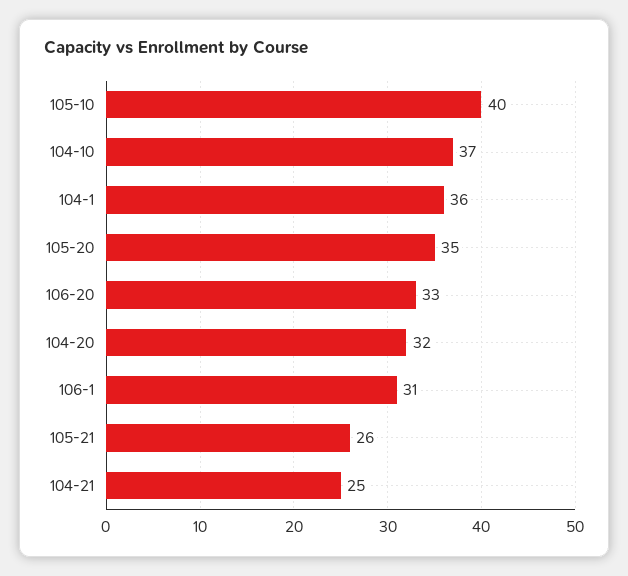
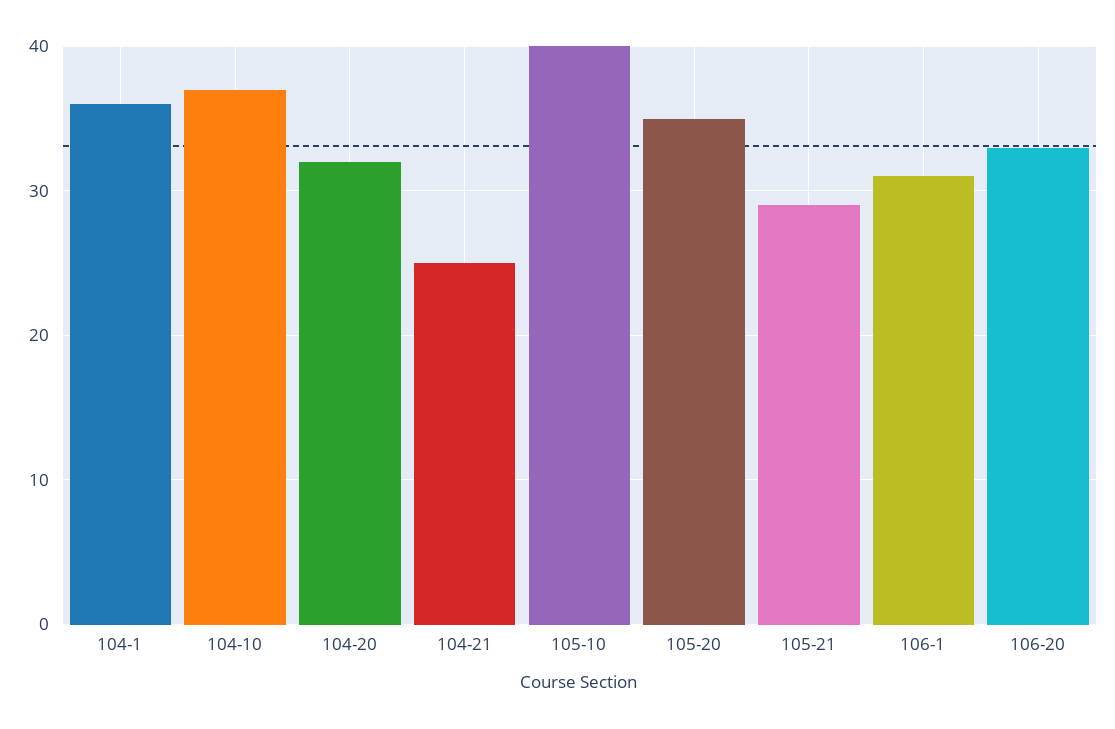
  {
    "105-10": 40,
    "104-10": 37,
    "104-1": 36,
    "105-20": 35,
    "106-20": 33,
    "104-20": 32,
    "106-1": 31,
-   "105-21": 26,
+   "105-21": 29,
    "104-21": 25
  }

